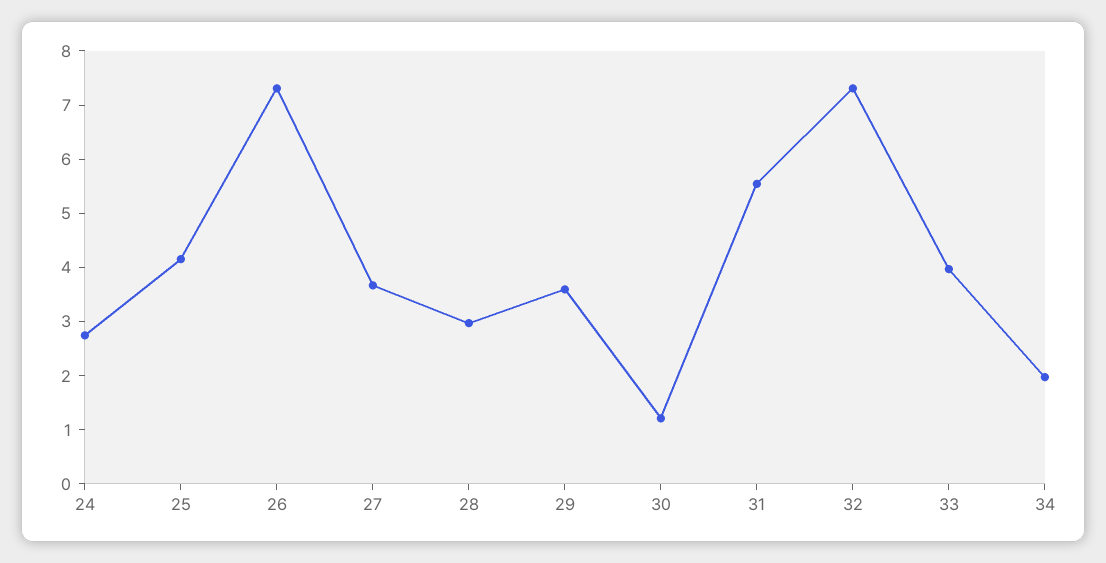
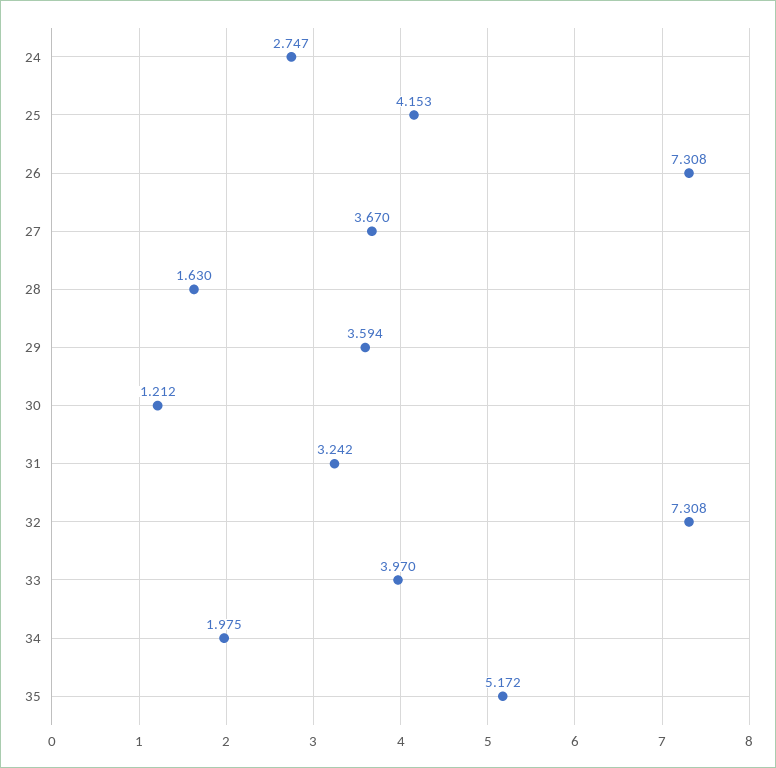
  {
    "24": 2.747,
    "25": 4.153,
    "26": 7.308,
    "27": 3.67,
-   "28": 3,
+   "28": 1.63,
    "29": 3.594,
    "30": 1.212,
-   "31": 5.6,
+   "31": 3.242,
    "32": 7.308,
    "33": 3.97,
-   "34": 1.975
+   "34": 1.975,
+   "35": 5.172
  }

